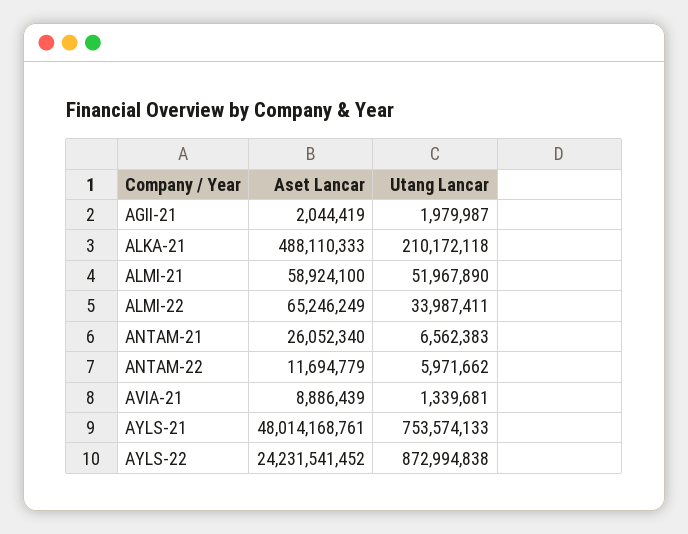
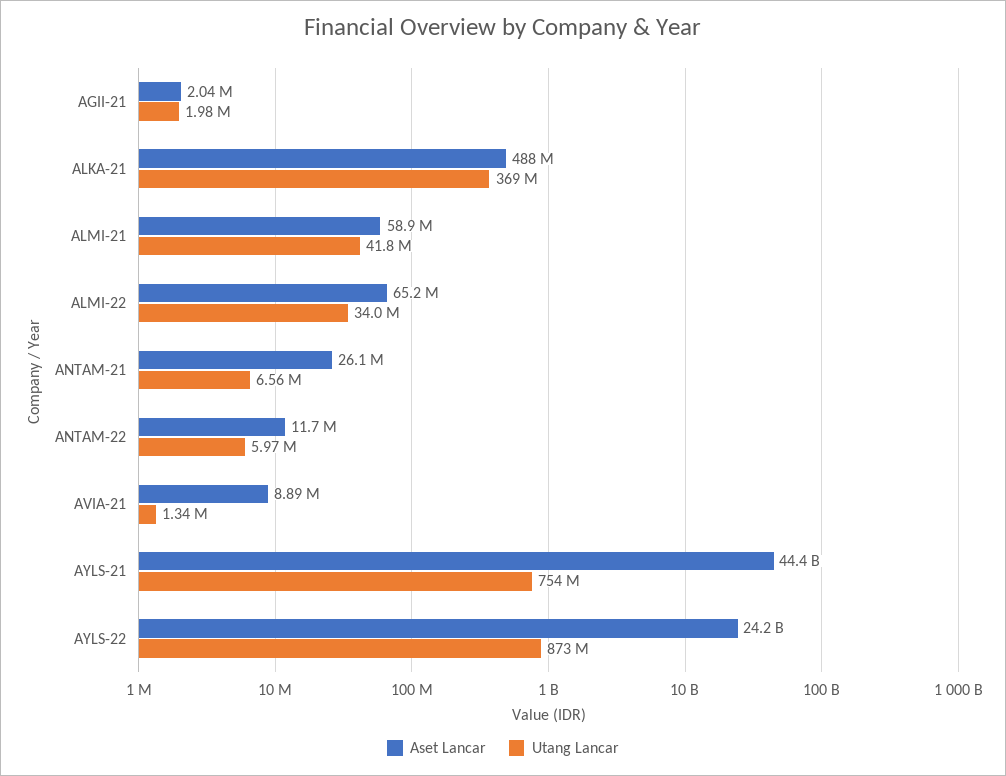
  {
    "Aset Lancar": {
      "AGII-21": 2044419,
      "ALKA-21": 488110333,
      "ALMI-21": 58924100,
      "ALMI-22": 65246249,
      "ANTAM-21": 26052340,
      "ANTAM-22": 11694779,
      "AVIA-21": 8886439,
-     "AYLS-21": 48014168761,
+     "AYLS-21": 44400000000,
      "AYLS-22": 24231541452
    },
    "Utang Lancar": {
      "AGII-21": 1979987,
-     "ALKA-21": 210172118,
+     "ALKA-21": 369000000,
-     "ALMI-21": 51967890,
+     "ALMI-21": 41800000,
      "ALMI-22": 33987411,
      "ANTAM-21": 6562383,
      "ANTAM-22": 5971662,
      "AVIA-21": 1339681,
      "AYLS-21": 753574133,
      "AYLS-22": 872994838
    }
  }

